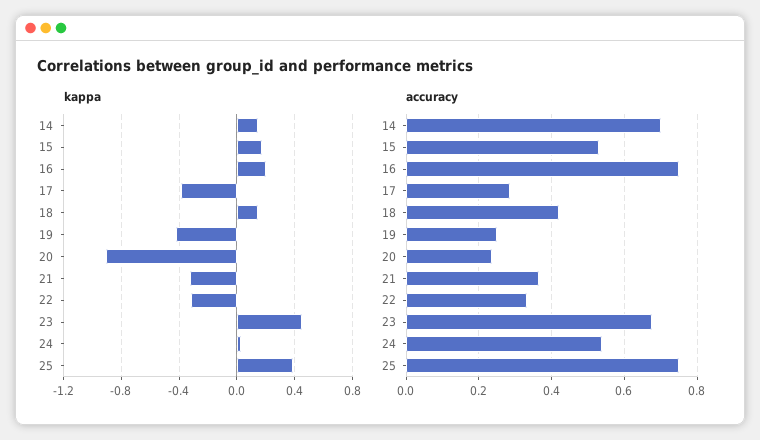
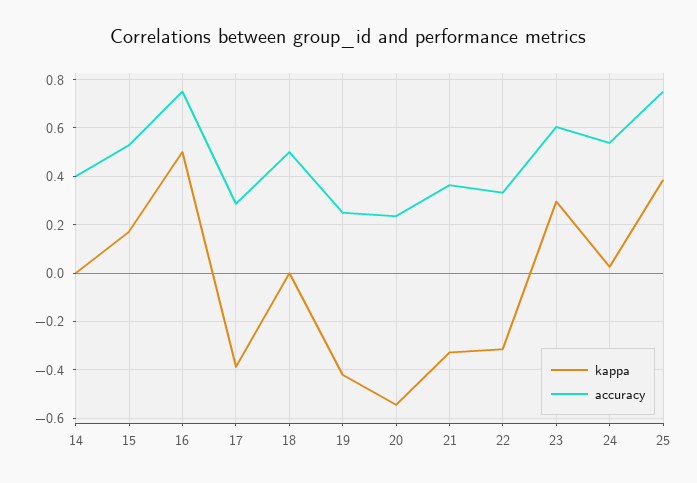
  {
    "kappa": {
-     "14": 0.15,
+     "14": 0,
      "15": 0.175,
-     "16": 0.2,
+     "16": 0.5,
      "17": -0.4,
-     "18": 0.15,
+     "18": 0,
      "19": -0.425,
-     "20": -0.9,
+     "20": -0.55,
      "21": -0.325,
      "22": -0.325,
-     "23": 0.45,
+     "23": 0.3,
      "24": 0.025,
      "25": 0.375
    },
    "accuracy": {
-     "14": 0.7,
+     "14": 0.4,
      "15": 0.52,
      "16": 0.76,
      "17": 0.28,
-     "18": 0.42,
+     "18": 0.5,
      "19": 0.26,
      "20": 0.24,
      "21": 0.36,
      "22": 0.34,
-     "23": 0.68,
+     "23": 0.6,
      "24": 0.54,
      "25": 0.76
    }
  }

